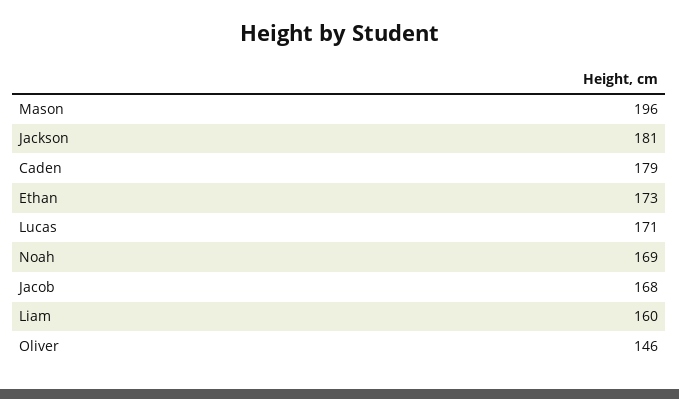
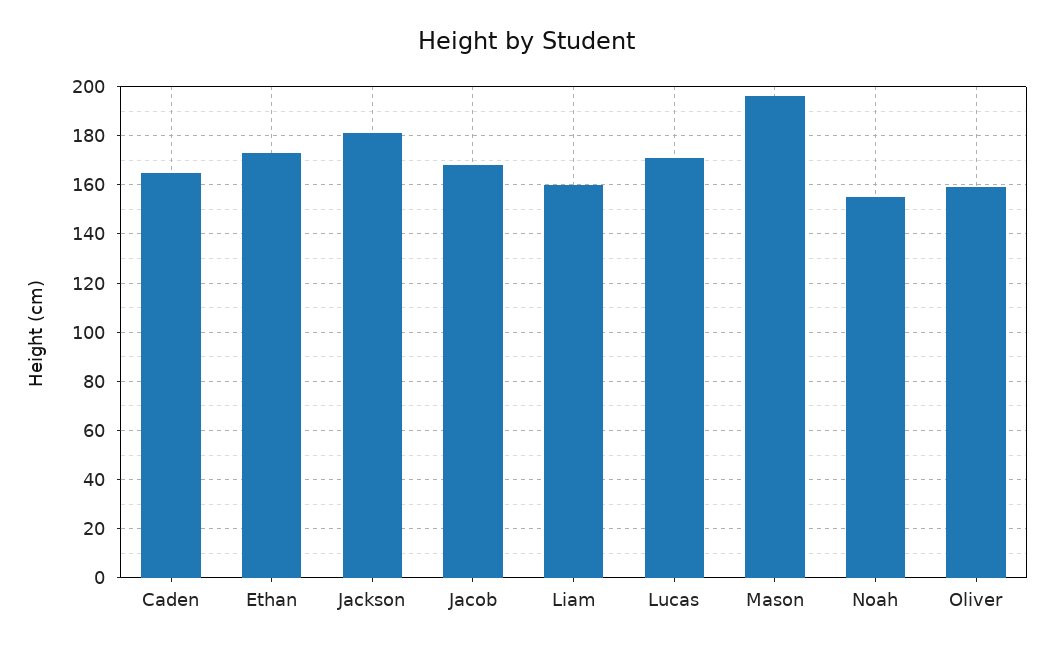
  {
    "Mason": 196,
    "Jackson": 181,
-   "Caden": 179,
+   "Caden": 165,
    "Ethan": 173,
    "Lucas": 171,
-   "Noah": 169,
+   "Noah": 155,
    "Jacob": 168,
    "Liam": 160,
-   "Oliver": 146
+   "Oliver": 160
  }

